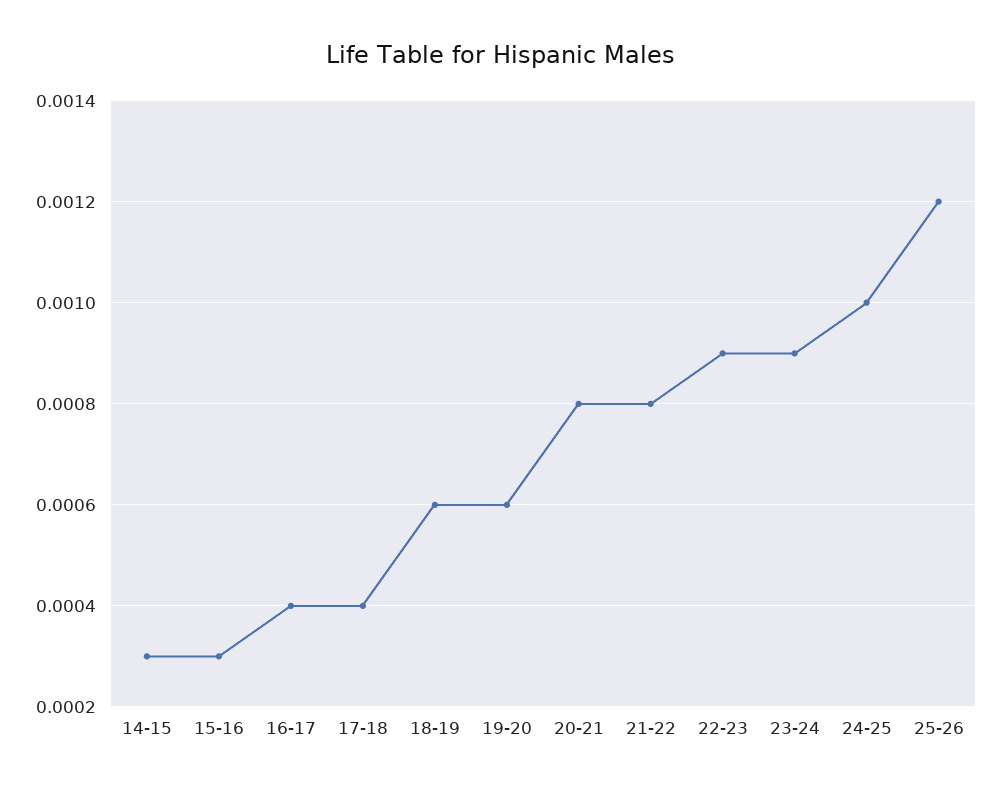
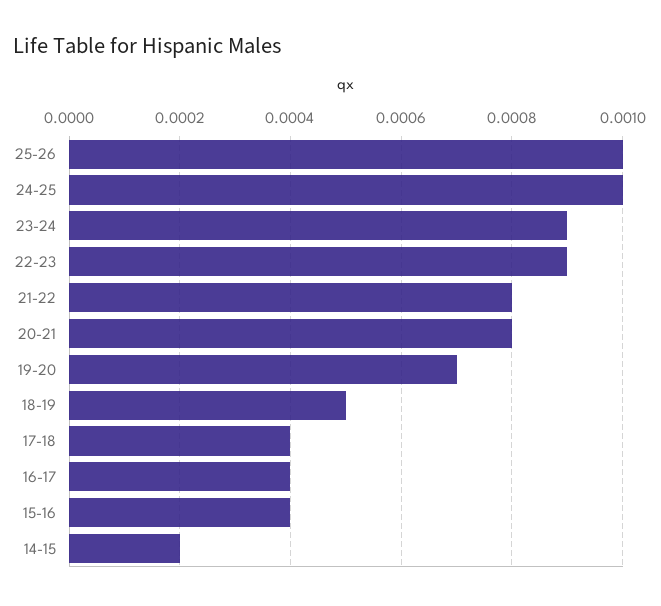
  {
-   "14-15": 0.0003,
+   "14-15": 0.0002,
-   "15-16": 0.0003,
+   "15-16": 0.0004,
    "16-17": 0.0004,
    "17-18": 0.0004,
-   "18-19": 0.0006,
+   "18-19": 0.0005,
-   "19-20": 0.0006,
+   "19-20": 0.0007,
    "20-21": 0.0008,
    "21-22": 0.0008,
    "22-23": 0.0009,
    "23-24": 0.0009,
    "24-25": 0.001,
-   "25-26": 0.0012
+   "25-26": 0.001
  }

